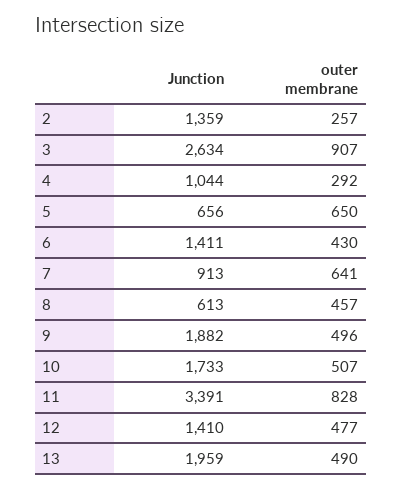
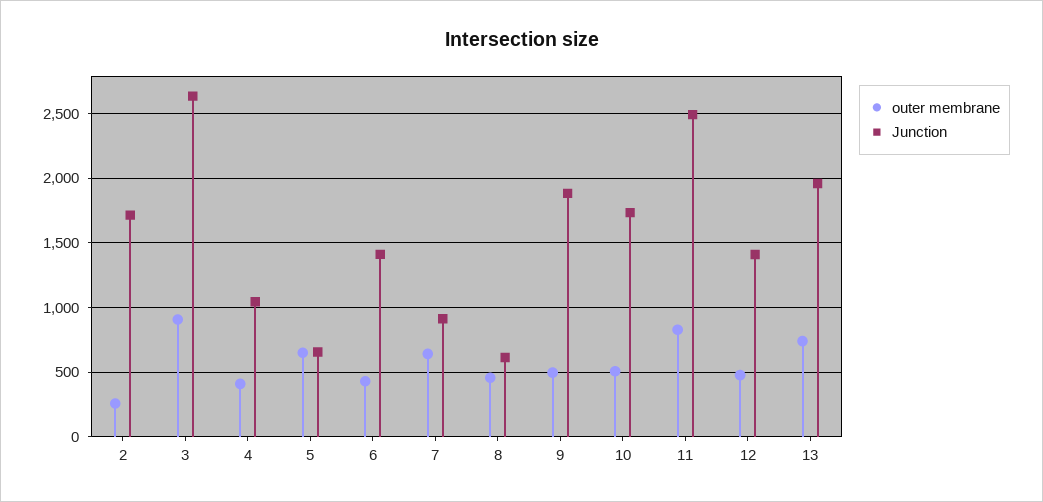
  {
    "Junction": {
-     "2": 1359,
+     "2": 1700,
      "3": 2634,
      "4": 1044,
      "5": 656,
      "6": 1411,
      "7": 913,
      "8": 613,
      "9": 1882,
      "10": 1733,
-     "11": 3391,
+     "11": 2500,
      "12": 1410,
      "13": 1959
    },
    "outer membrane": {
      "2": 257,
      "3": 907,
-     "4": 292,
+     "4": 400,
      "5": 650,
      "6": 430,
      "7": 641,
      "8": 457,
      "9": 496,
      "10": 507,
      "11": 828,
      "12": 477,
-     "13": 490
+     "13": 750
    }
  }

